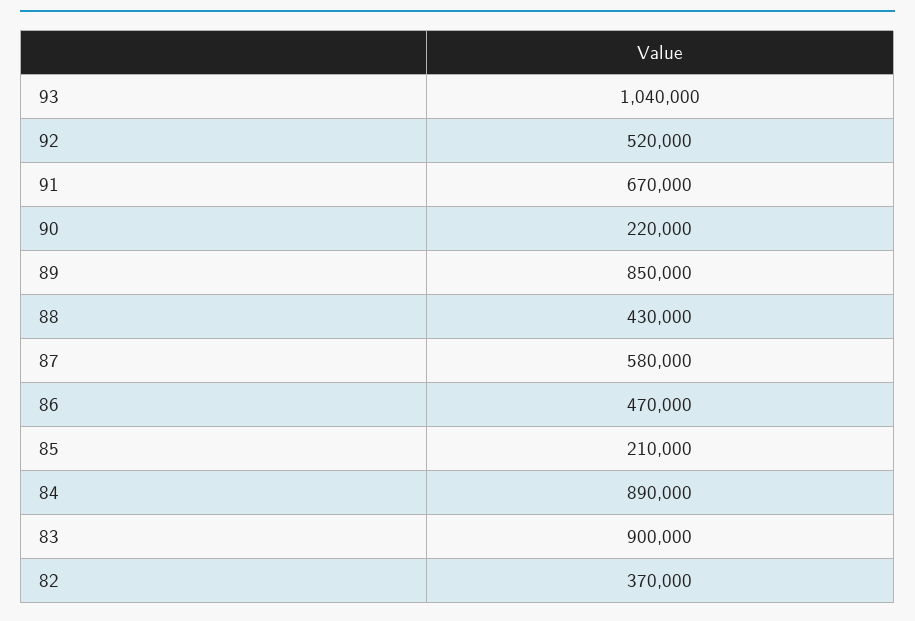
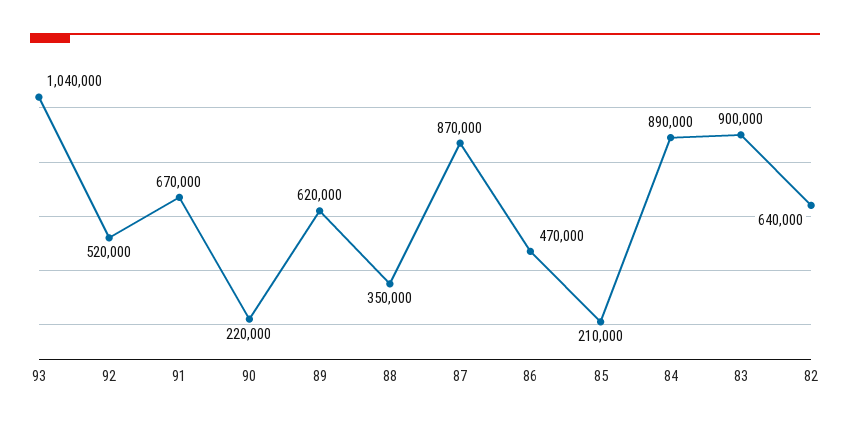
  {
    "93": 1040000,
    "92": 520000,
    "91": 670000,
    "90": 220000,
-   "89": 850000,
+   "89": 620000,
-   "88": 430000,
+   "88": 350000,
-   "87": 580000,
+   "87": 870000,
    "86": 470000,
    "85": 210000,
    "84": 890000,
    "83": 900000,
-   "82": 370000
+   "82": 640000
  }

